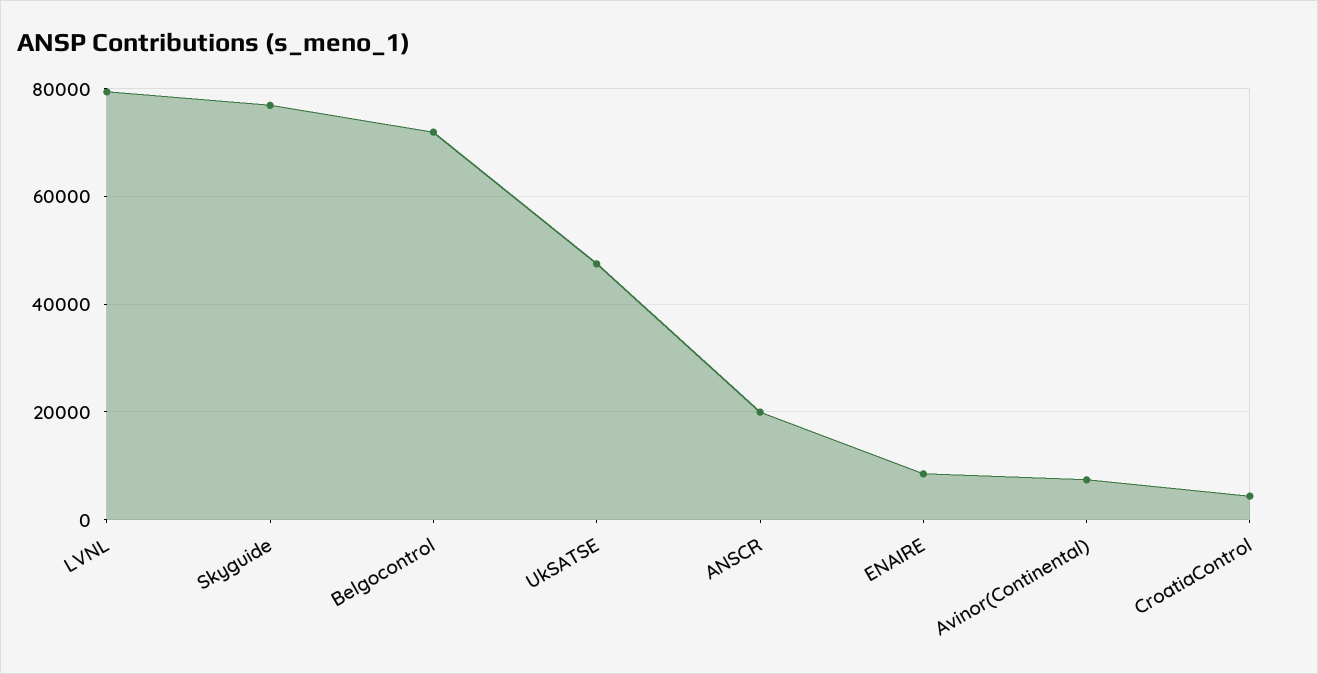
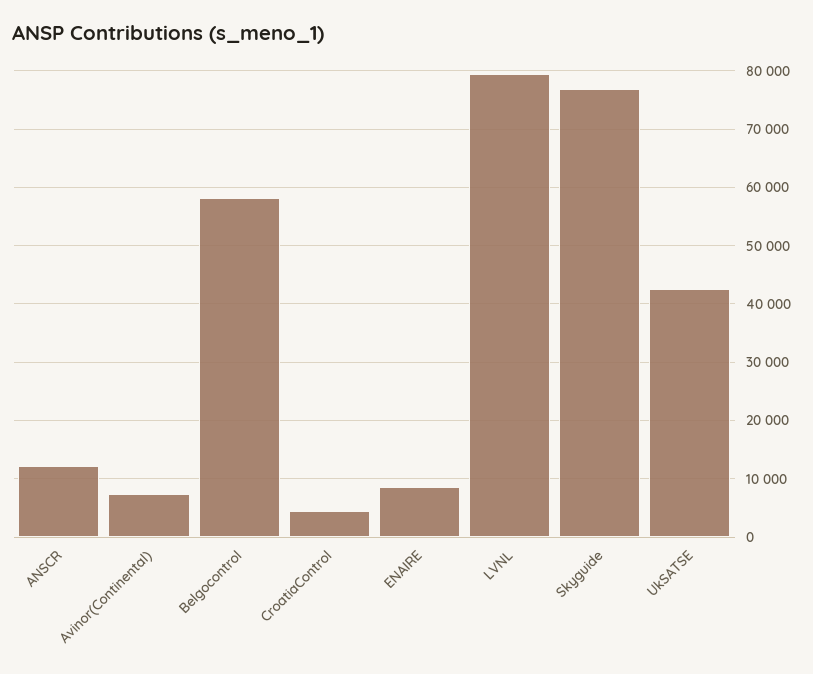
  {
    "LVNL": 80000,
    "Skyguide": 76000,
-   "Belgocontrol": 72000,
+   "Belgocontrol": 58000,
-   "UkSATSE": 48000,
+   "UkSATSE": 42000,
-   "ANSCR": 20000,
+   "ANSCR": 12000,
    "ENAIRE": 8000,
    "Avinor(Continental)": 8000,
    "CroatiaControl": 4000
  }

